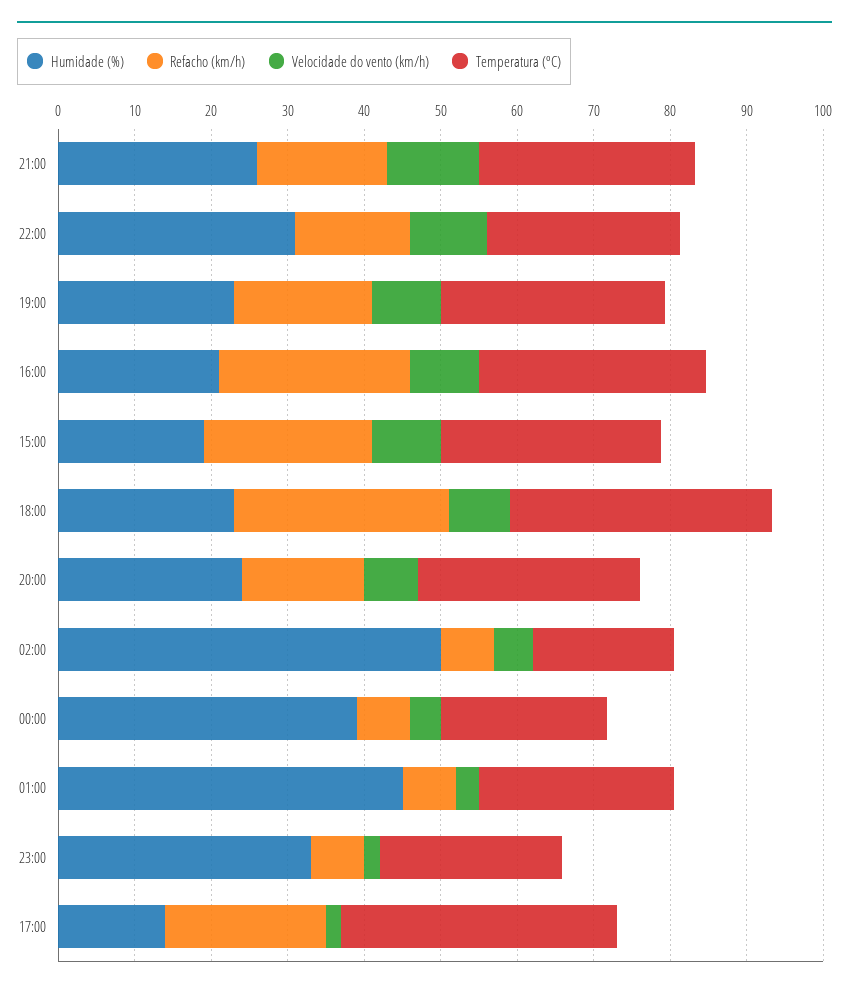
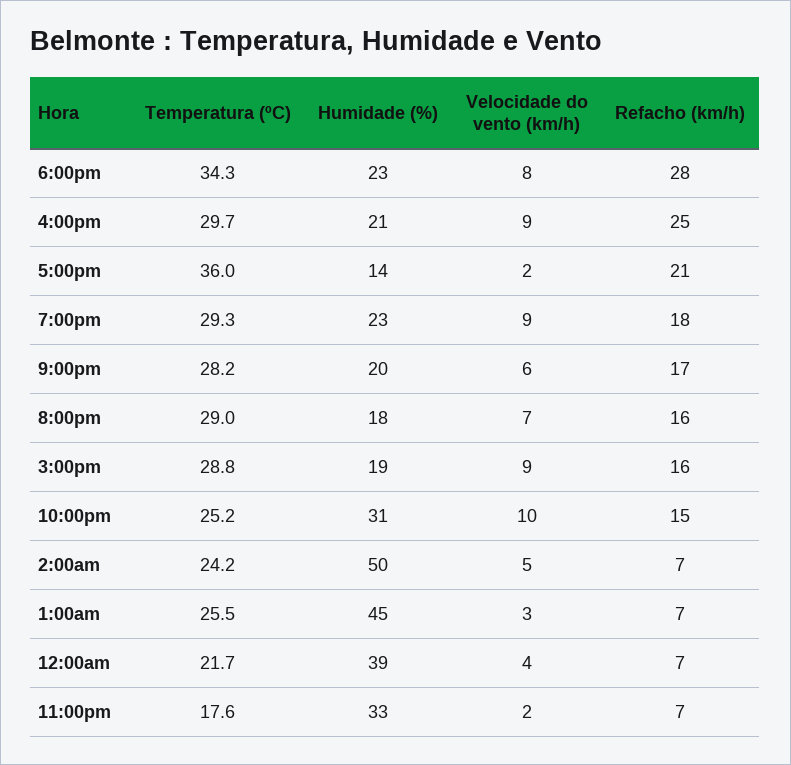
  {
    "Humidade (%)": {
-     "21:00": 26,
+     "21:00": 20,
      "22:00": 31,
      "19:00": 23,
      "16:00": 21,
      "15:00": 19,
      "18:00": 23,
-     "20:00": 24,
+     "20:00": 18,
      "02:00": 50,
      "00:00": 39,
      "01:00": 45,
      "23:00": 33,
      "17:00": 14
    },
    "Refacho (km/h)": {
      "21:00": 17,
      "22:00": 15,
      "19:00": 18,
      "16:00": 25,
-     "15:00": 22,
+     "15:00": 16,
      "18:00": 28,
      "20:00": 16,
      "02:00": 7,
      "00:00": 7,
      "01:00": 7,
      "23:00": 7,
      "17:00": 21
    },
    "Velocidade do vento (km/h)": {
-     "21:00": 12,
+     "21:00": 6,
      "22:00": 10,
      "19:00": 9,
      "16:00": 9,
      "15:00": 9,
      "18:00": 8,
      "20:00": 7,
      "02:00": 5,
      "00:00": 4,
      "01:00": 3,
      "23:00": 2,
      "17:00": 2
    },
    "Temperatura (ºC)": {
      "21:00": 28.2,
      "22:00": 25.2,
      "19:00": 29.3,
      "16:00": 29.7,
      "15:00": 28.8,
      "18:00": 34.3,
      "20:00": 29,
-     "02:00": 18,
+     "02:00": 24.2,
      "00:00": 21.7,
      "01:00": 25.5,
-     "23:00": 24,
+     "23:00": 17.6,
      "17:00": 36
    }
  }

